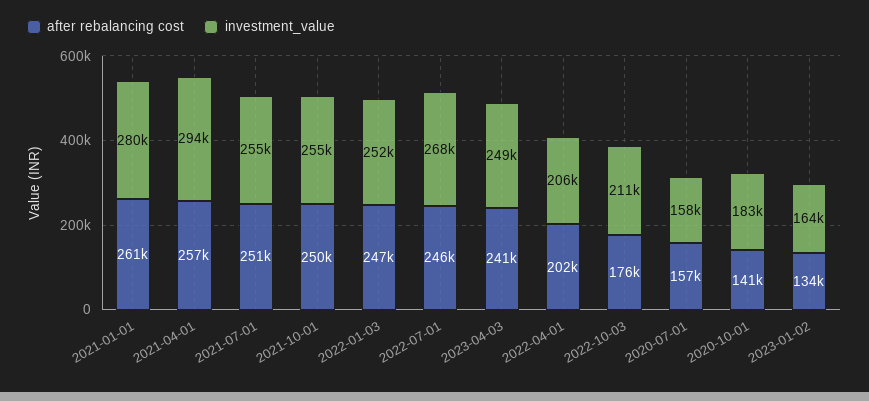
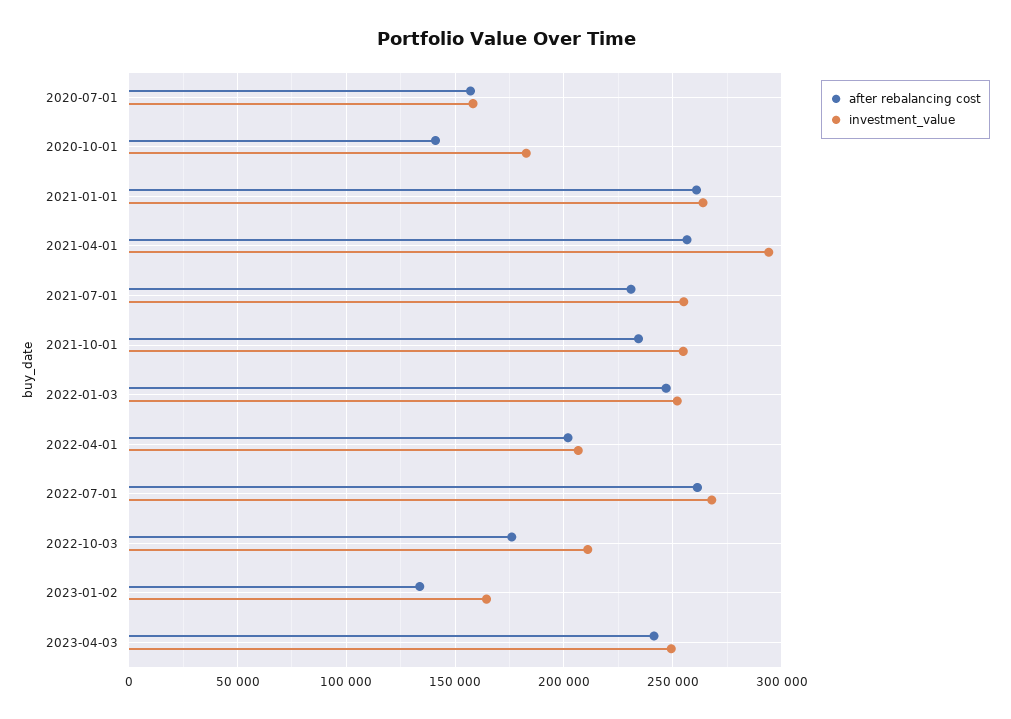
  {
    "after rebalancing cost": {
      "2021-01-01": 261000,
      "2021-04-01": 257000,
-     "2021-07-01": 251000,
+     "2021-07-01": 230000,
-     "2021-10-01": 250000,
+     "2021-10-01": 235000,
      "2022-01-03": 247000,
-     "2022-07-01": 246000,
+     "2022-07-01": 260000,
      "2023-04-03": 241000,
      "2022-04-01": 202000,
      "2022-10-03": 176000,
      "2020-07-01": 157000,
      "2020-10-01": 141000,
      "2023-01-02": 134000
    },
    "investment_value": {
-     "2021-01-01": 280000,
+     "2021-01-01": 265000,
      "2021-04-01": 294000,
      "2021-07-01": 255000,
      "2021-10-01": 255000,
      "2022-01-03": 252000,
      "2022-07-01": 268000,
      "2023-04-03": 249000,
      "2022-04-01": 206000,
      "2022-10-03": 211000,
      "2020-07-01": 158000,
      "2020-10-01": 183000,
      "2023-01-02": 164000
    }
  }

